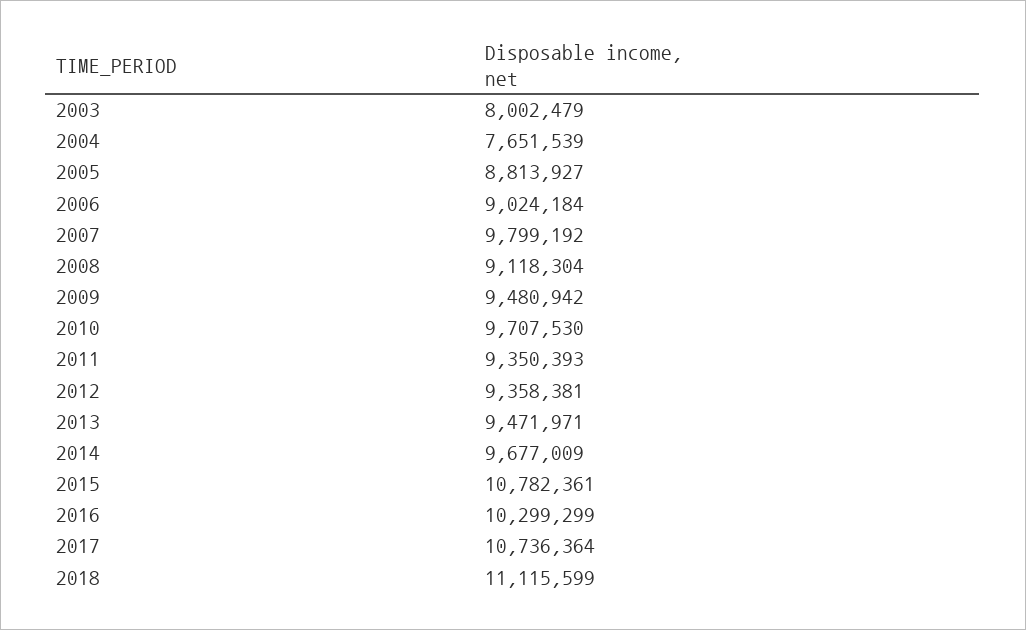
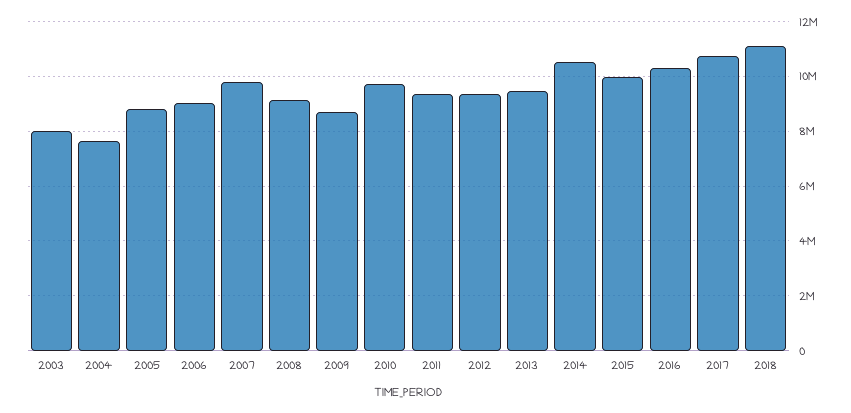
  {
    "2003": 8002479,
    "2004": 7651539,
    "2005": 8813927,
    "2006": 9024184,
    "2007": 9799192,
    "2008": 9118304,
-   "2009": 9480942,
+   "2009": 8750000,
    "2010": 9707530,
    "2011": 9350393,
    "2012": 9358381,
    "2013": 9471971,
-   "2014": 9677009,
+   "2014": 10500000,
-   "2015": 10782361,
+   "2015": 10000000,
    "2016": 10299299,
    "2017": 10736364,
    "2018": 11115599
  }

